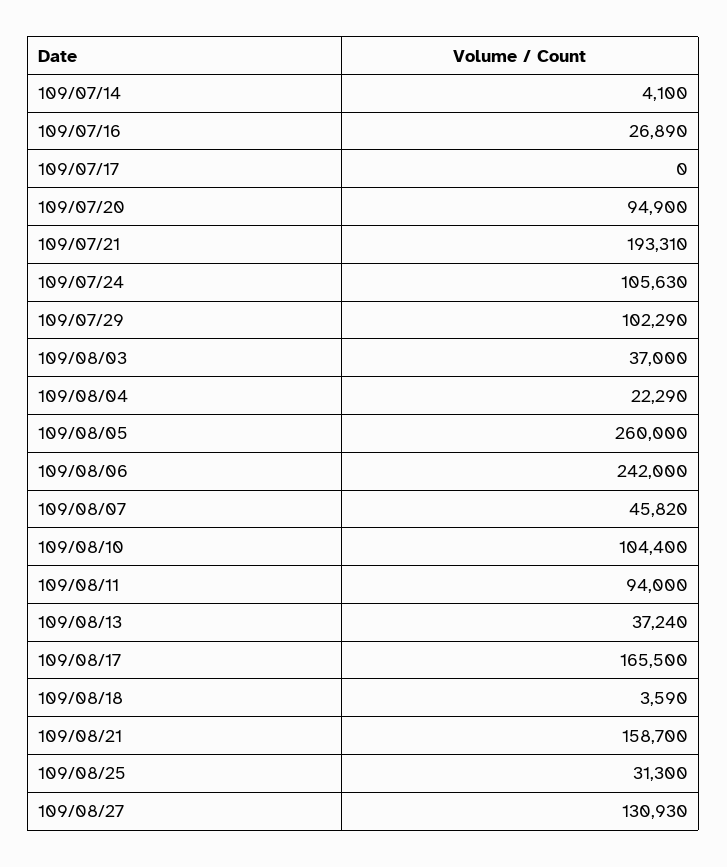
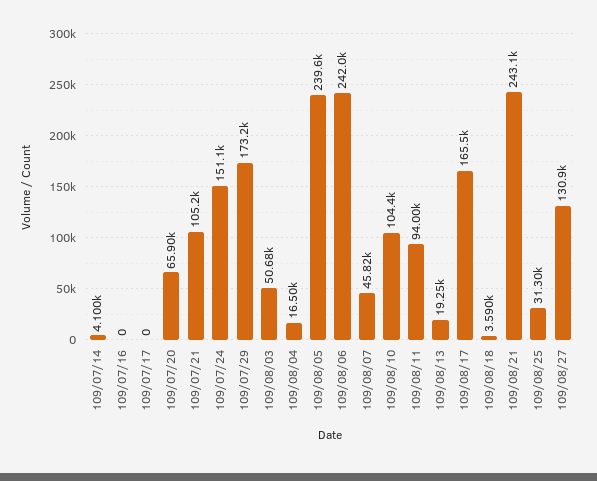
  {
    "109/07/14": 4100,
-   "109/07/16": 26890,
+   "109/07/16": 0,
    "109/07/17": 0,
-   "109/07/20": 94900,
+   "109/07/20": 65900,
-   "109/07/21": 193310,
+   "109/07/21": 105200,
-   "109/07/24": 105630,
+   "109/07/24": 151100,
-   "109/07/29": 102290,
+   "109/07/29": 173200,
-   "109/08/03": 37000,
+   "109/08/03": 50680,
-   "109/08/04": 22290,
+   "109/08/04": 16500,
-   "109/08/05": 260000,
+   "109/08/05": 239600,
    "109/08/06": 242000,
    "109/08/07": 45820,
    "109/08/10": 104400,
    "109/08/11": 94000,
-   "109/08/13": 37240,
+   "109/08/13": 19250,
    "109/08/17": 165500,
    "109/08/18": 3590,
-   "109/08/21": 158700,
+   "109/08/21": 243100,
    "109/08/25": 31300,
    "109/08/27": 130930
  }

